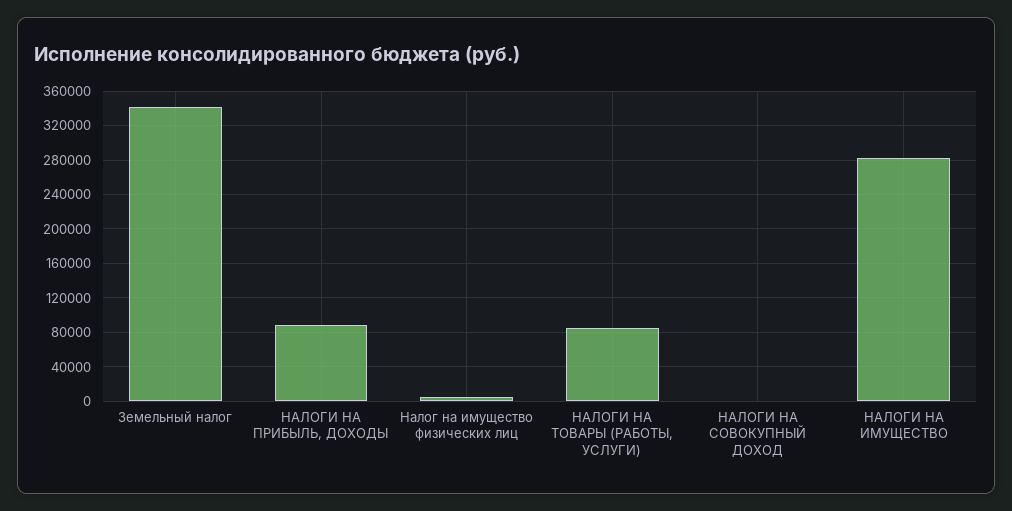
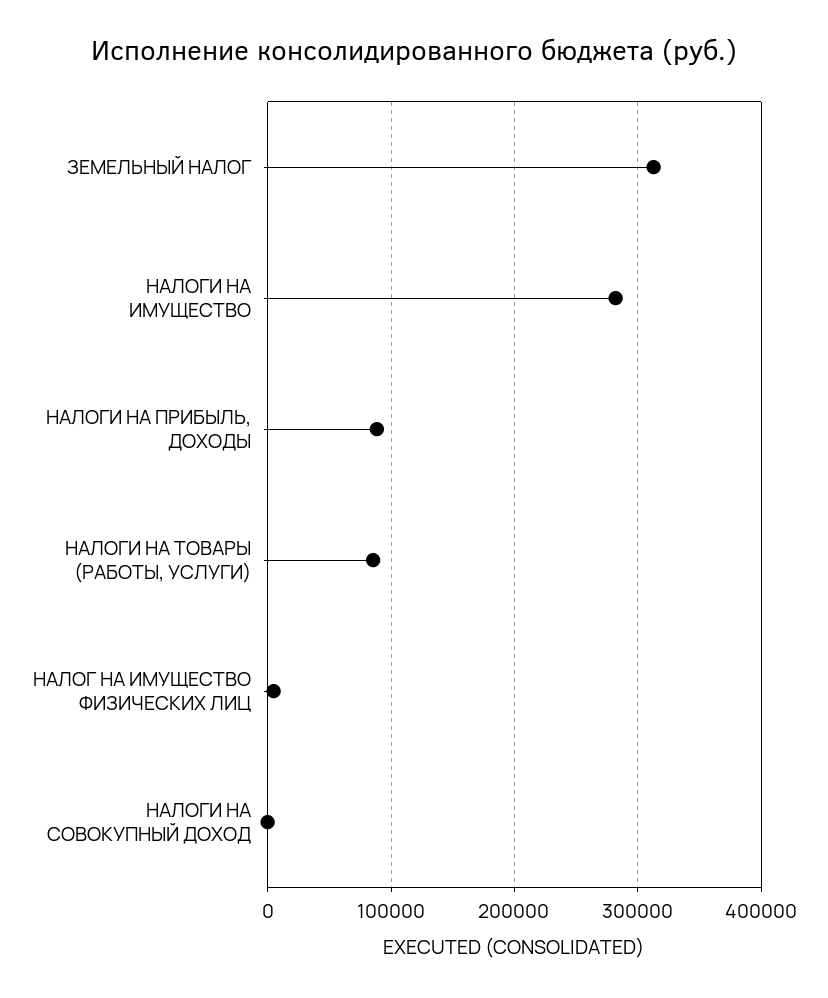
  {
-   "Земельный налог": 340000,
+   "Земельный налог": 310000,
    "НАЛОГИ НА ПРИБЫЛЬ, ДОХОДЫ": 90000,
    "Налог на имущество физических лиц": 0,
    "НАЛОГИ НА ТОВАРЫ (РАБОТЫ, УСЛУГИ)": 90000,
    "НАЛОГИ НА СОВОКУПНЫЙ ДОХОД": 0,
    "НАЛОГИ НА ИМУЩЕСТВО": 280000
  }

